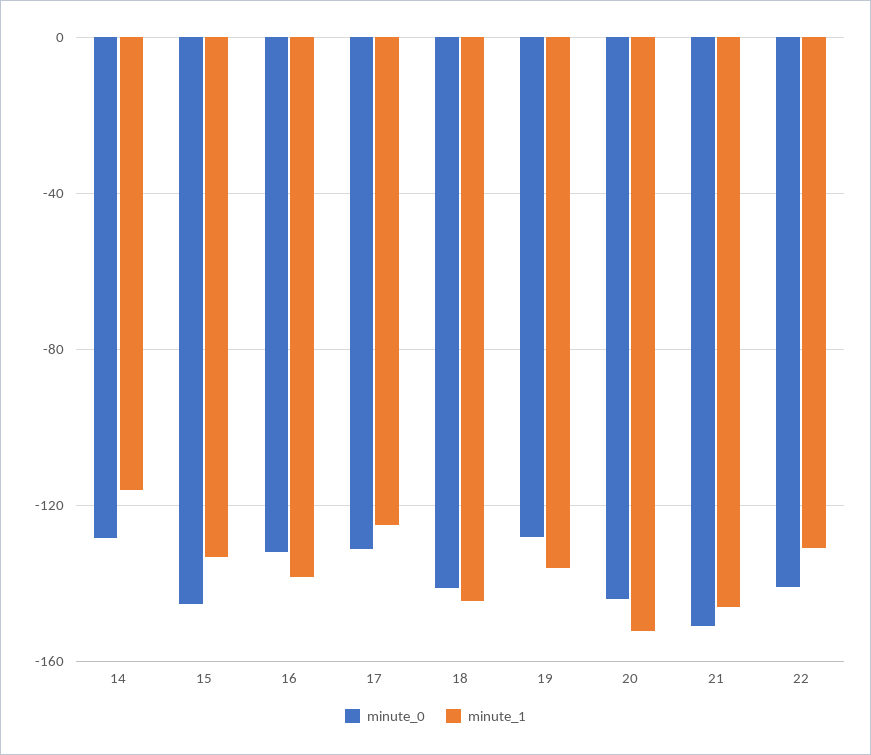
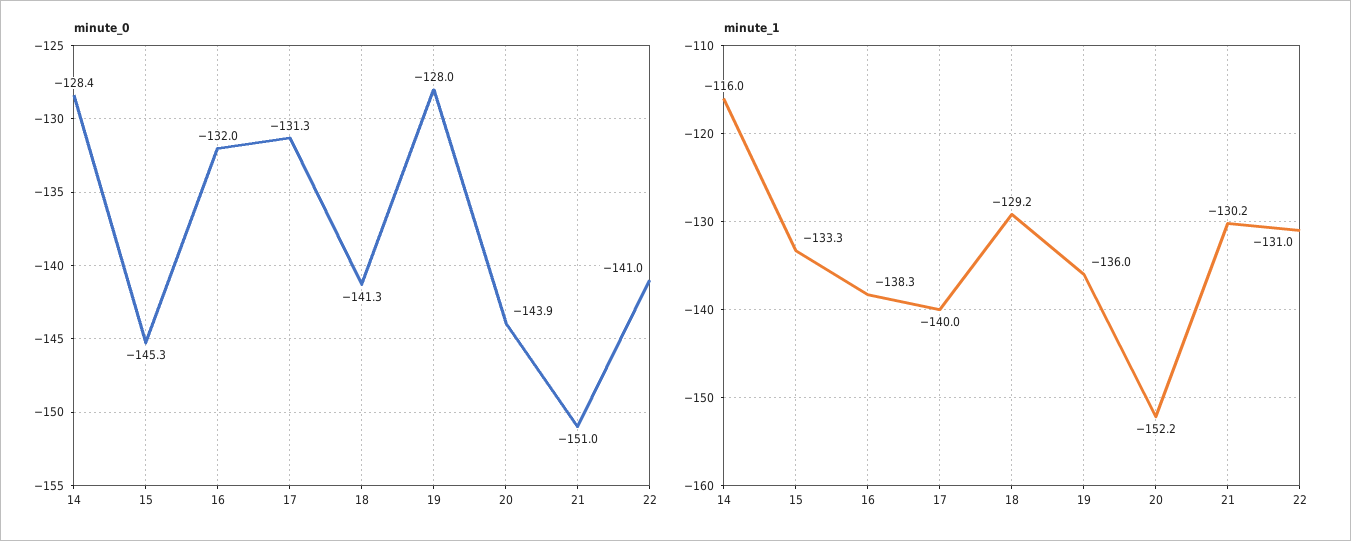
  {
    "minute_0": {
      "14": -128.4,
      "15": -145.3,
      "16": -132,
      "17": -131.3,
      "18": -141.3,
      "19": -128,
      "20": -143.9,
      "21": -151,
      "22": -141
    },
    "minute_1": {
      "14": -116,
      "15": -133.3,
      "16": -138.3,
-     "17": -125,
+     "17": -140,
-     "18": -145,
+     "18": -129.2,
      "19": -136,
      "20": -152.2,
-     "21": -145,
+     "21": -130.2,
      "22": -131
    }
  }

